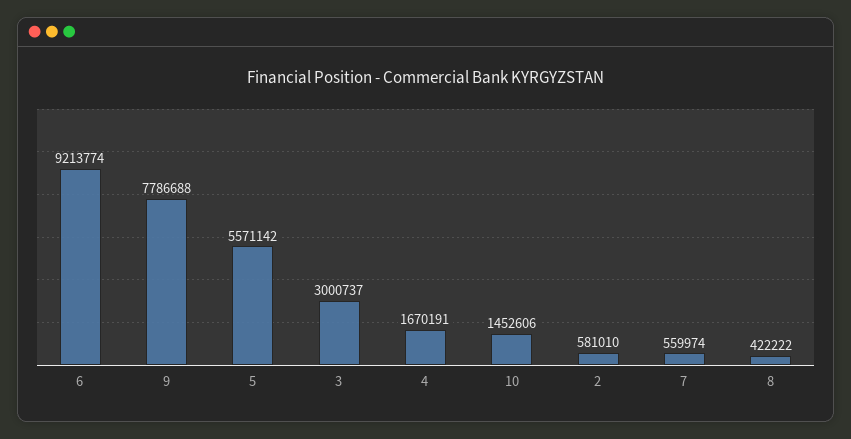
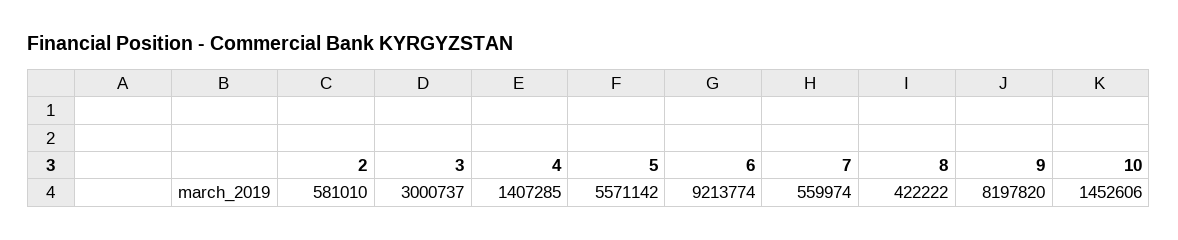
  {
    "6": 9213774,
-   "9": 7786688,
+   "9": 8197820,
    "5": 5571142,
    "3": 3000737,
-   "4": 1670191,
+   "4": 1407285,
    "10": 1452606,
    "2": 581010,
    "7": 559974,
    "8": 422222
  }

